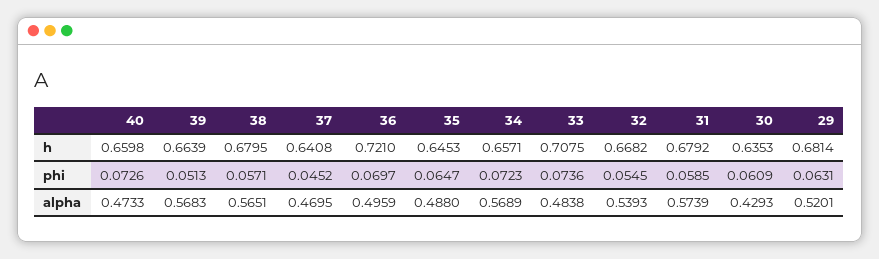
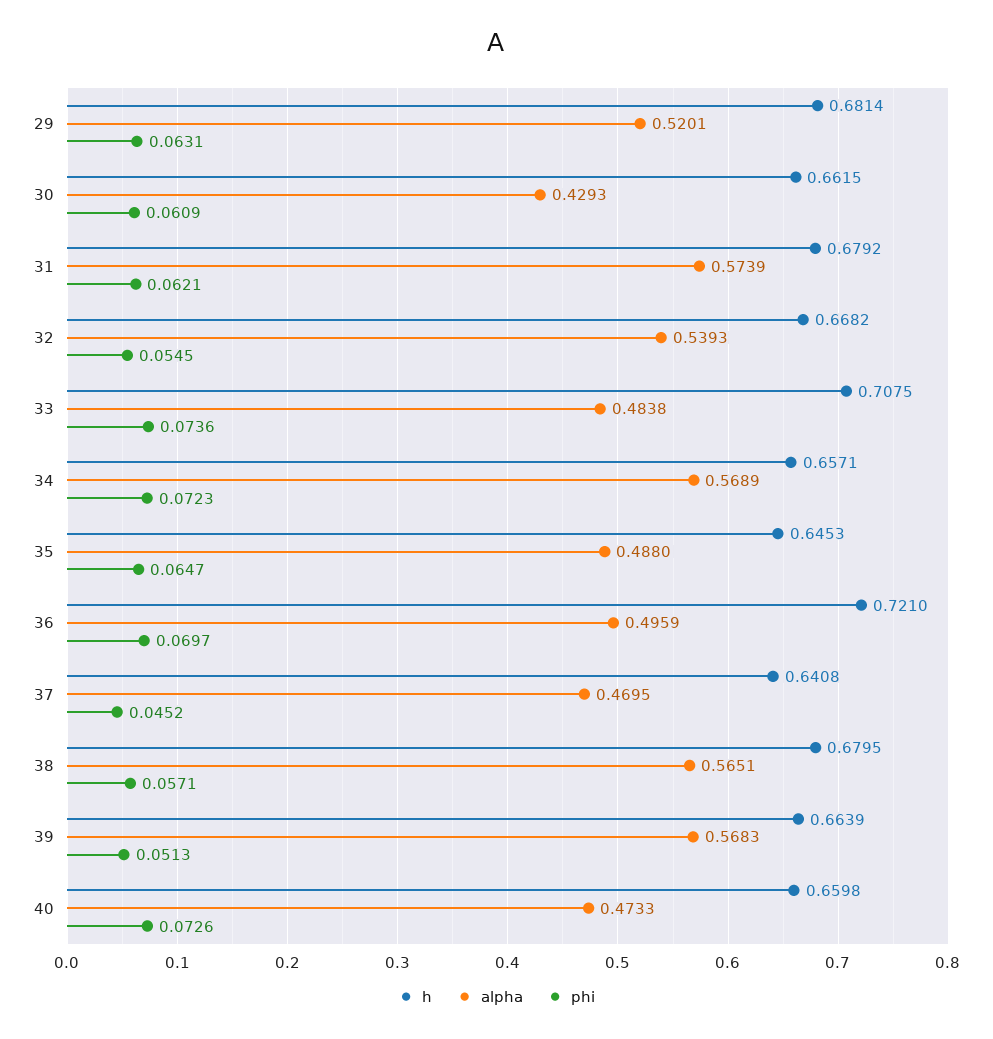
  {
    "h": {
      "40": 0.6598,
      "39": 0.6639,
      "38": 0.6795,
      "37": 0.6408,
      "36": 0.721,
      "35": 0.6453,
      "34": 0.6571,
      "33": 0.7075,
      "32": 0.6682,
      "31": 0.6792,
-     "30": 0.6353,
+     "30": 0.6615,
      "29": 0.6814
    },
    "phi": {
      "40": 0.0726,
      "39": 0.0513,
      "38": 0.0571,
      "37": 0.0452,
      "36": 0.0697,
      "35": 0.0647,
      "34": 0.0723,
      "33": 0.0736,
      "32": 0.0545,
-     "31": 0.0585,
+     "31": 0.0621,
      "30": 0.0609,
      "29": 0.0631
    },
    "alpha": {
      "40": 0.4733,
      "39": 0.5683,
      "38": 0.5651,
      "37": 0.4695,
      "36": 0.4959,
      "35": 0.488,
      "34": 0.5689,
      "33": 0.4838,
      "32": 0.5393,
      "31": 0.5739,
      "30": 0.4293,
      "29": 0.5201
    }
  }

